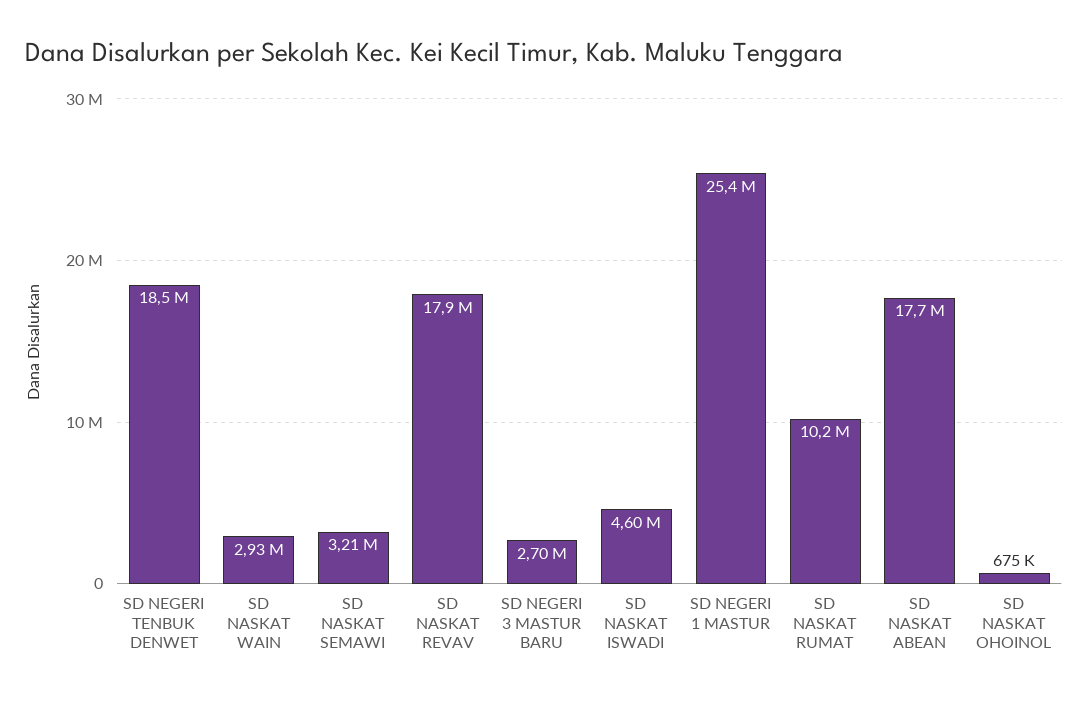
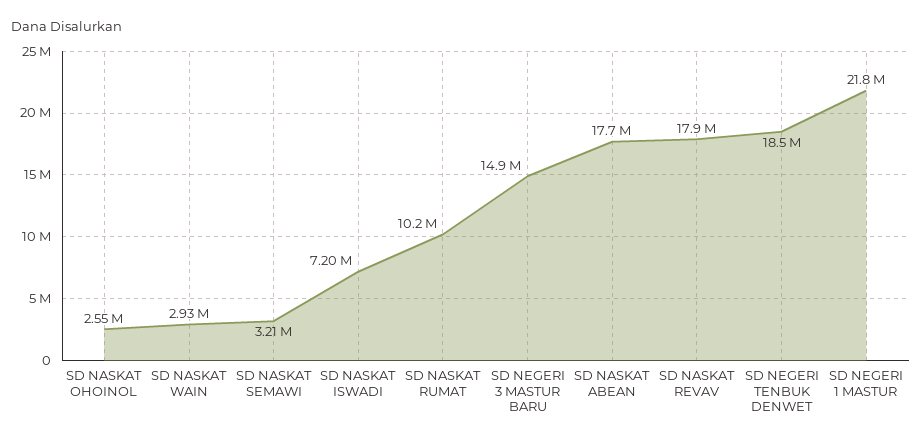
  {
    "SD NEGERI TENBUK DENWET": 18500000,
    "SD NASKAT WAIN": 2930000,
    "SD NASKAT SEMAWI": 3210000,
    "SD NASKAT REVAV": 17900000,
-   "SD NEGERI 3 MASTUR BARU": 2700000,
+   "SD NEGERI 3 MASTUR BARU": 14900000,
-   "SD NASKAT ISWADI": 4600000,
+   "SD NASKAT ISWADI": 7200000,
-   "SD NEGERI 1 MASTUR": 25400000,
+   "SD NEGERI 1 MASTUR": 21800000,
    "SD NASKAT RUMAT": 10200000,
    "SD NASKAT ABEAN": 17700000,
-   "SD NASKAT OHOINOL": 675000
+   "SD NASKAT OHOINOL": 2550000
  }

